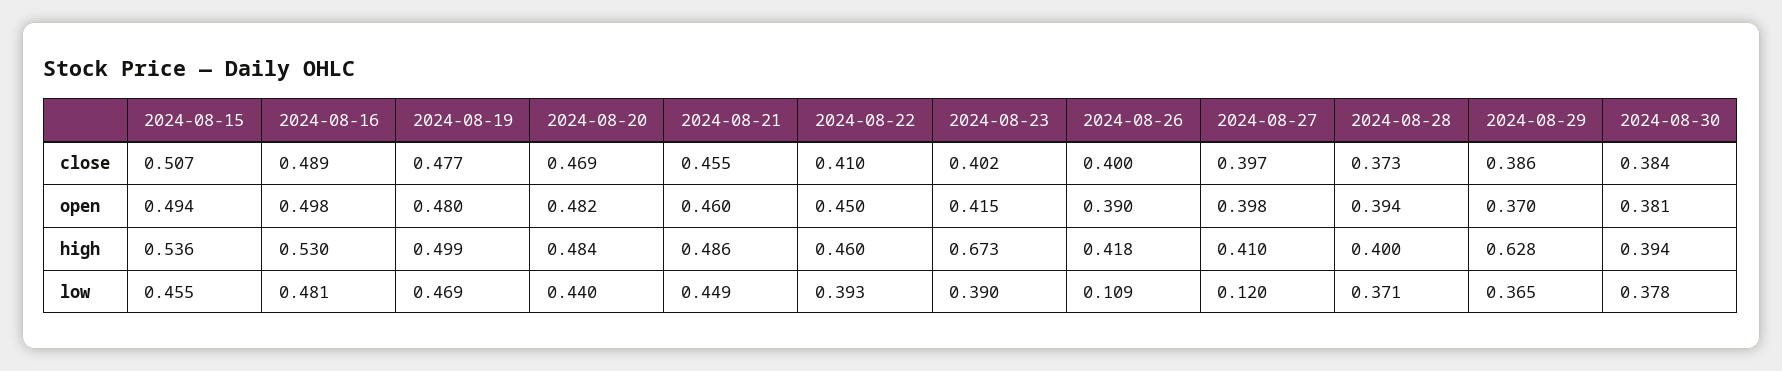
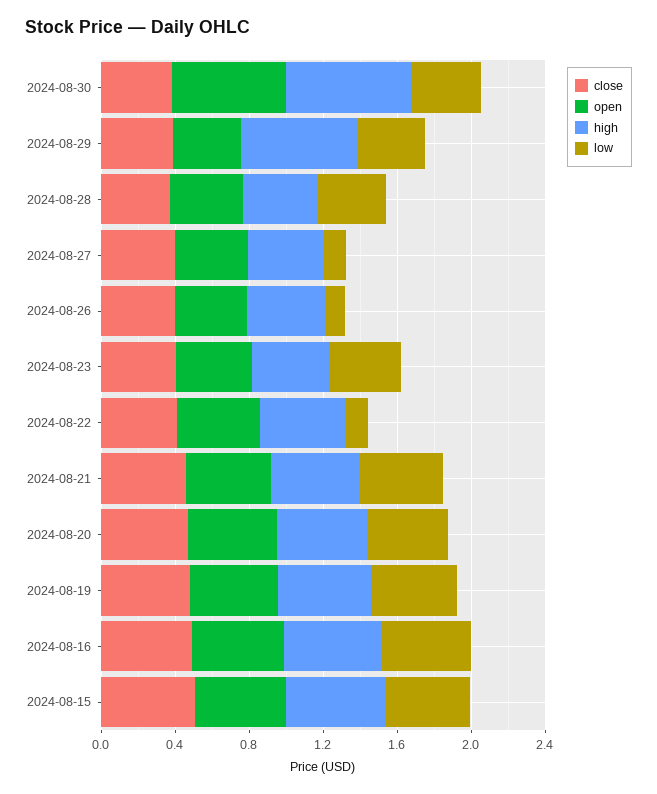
  {
    "close": {
      "2024-08-15": 0.507,
      "2024-08-16": 0.489,
      "2024-08-19": 0.477,
      "2024-08-20": 0.469,
      "2024-08-21": 0.455,
      "2024-08-22": 0.41,
      "2024-08-23": 0.402,
      "2024-08-26": 0.4,
      "2024-08-27": 0.397,
      "2024-08-28": 0.373,
      "2024-08-29": 0.386,
      "2024-08-30": 0.384
    },
    "open": {
      "2024-08-15": 0.494,
      "2024-08-16": 0.498,
      "2024-08-19": 0.48,
      "2024-08-20": 0.482,
      "2024-08-21": 0.46,
      "2024-08-22": 0.45,
      "2024-08-23": 0.415,
      "2024-08-26": 0.39,
      "2024-08-27": 0.398,
      "2024-08-28": 0.394,
      "2024-08-29": 0.37,
-     "2024-08-30": 0.381
+     "2024-08-30": 0.6
    },
    "high": {
      "2024-08-15": 0.536,
      "2024-08-16": 0.53,
      "2024-08-19": 0.499,
      "2024-08-20": 0.484,
      "2024-08-21": 0.486,
      "2024-08-22": 0.46,
-     "2024-08-23": 0.673,
+     "2024-08-23": 0.4,
      "2024-08-26": 0.418,
      "2024-08-27": 0.41,
      "2024-08-28": 0.4,
      "2024-08-29": 0.628,
-     "2024-08-30": 0.394
+     "2024-08-30": 0.7
    },
    "low": {
      "2024-08-15": 0.455,
      "2024-08-16": 0.481,
      "2024-08-19": 0.469,
      "2024-08-20": 0.44,
      "2024-08-21": 0.449,
-     "2024-08-22": 0.393,
+     "2024-08-22": 0.1,
      "2024-08-23": 0.39,
      "2024-08-26": 0.109,
      "2024-08-27": 0.12,
      "2024-08-28": 0.371,
      "2024-08-29": 0.365,
      "2024-08-30": 0.378
    }
  }

